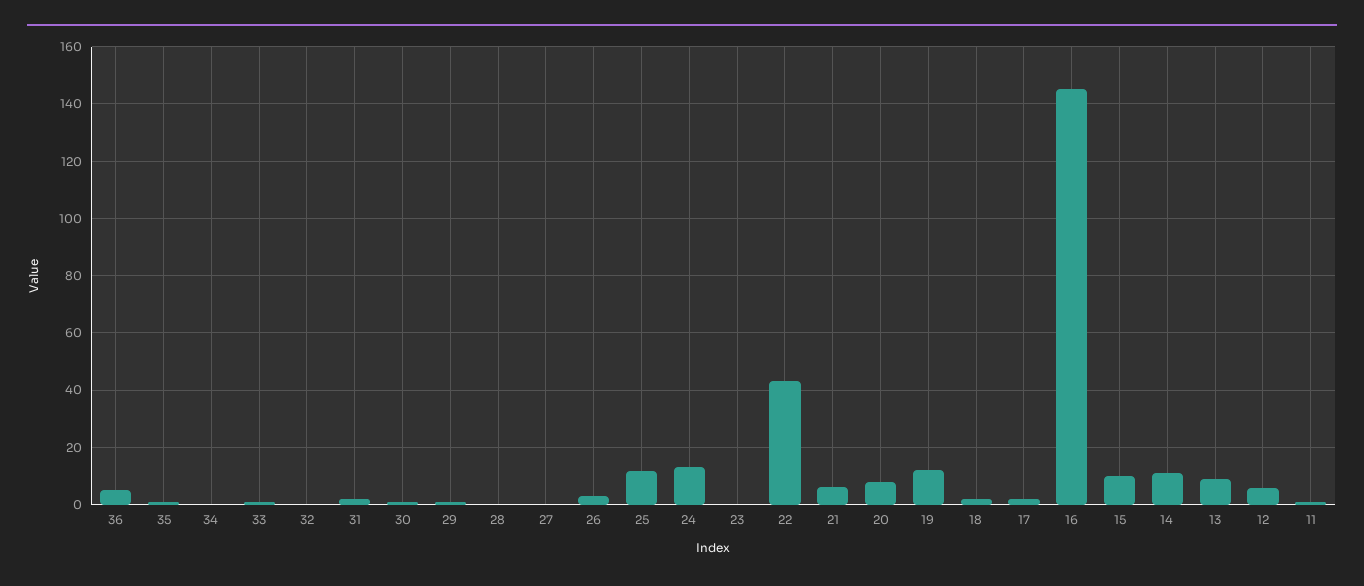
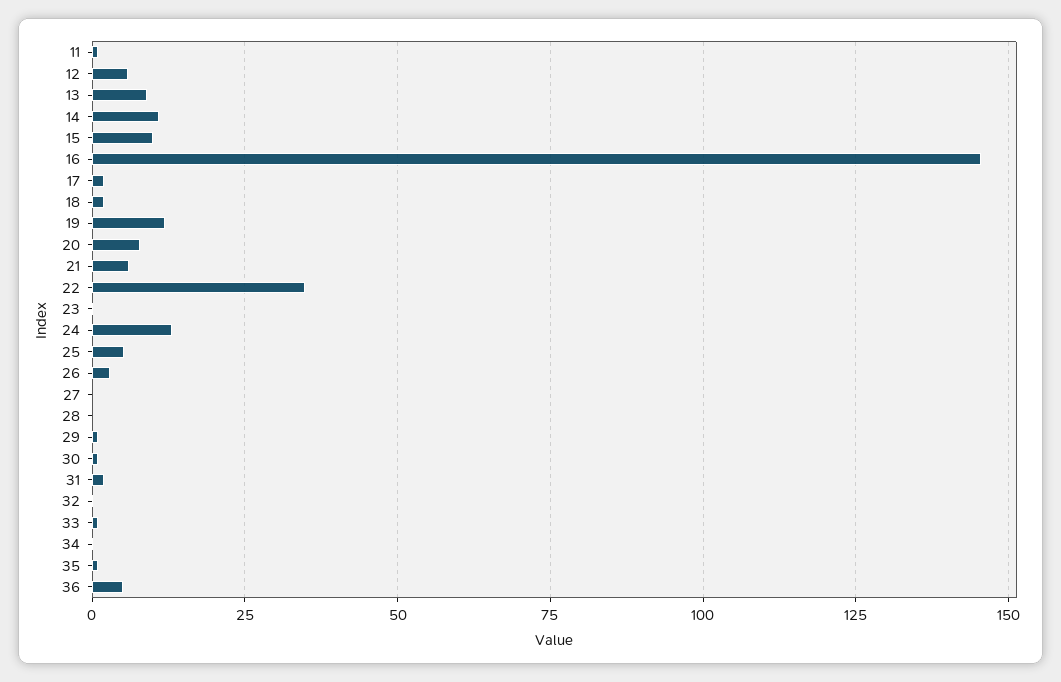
  {
    "36": 5,
    "35": 0,
    "34": 0,
    "33": 0,
    "32": 0,
    "31": 2.5,
    "30": 0,
    "29": 0,
    "28": 0,
    "27": 0,
    "26": 2.5,
-   "25": 12.5,
+   "25": 5,
    "24": 12.5,
    "23": 0,
-   "22": 42.5,
+   "22": 35,
    "21": 5,
    "20": 7.5,
    "19": 12.5,
    "18": 2.5,
    "17": 2.5,
    "16": 145,
    "15": 10,
    "14": 10,
    "13": 10,
    "12": 5,
    "11": 0
  }

